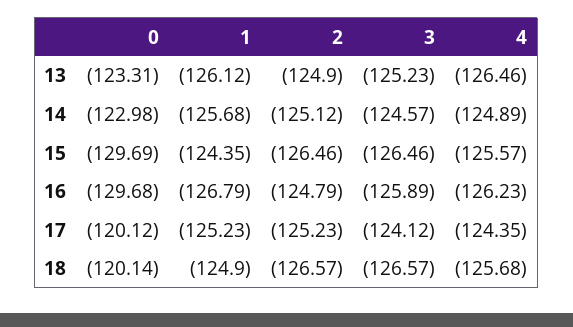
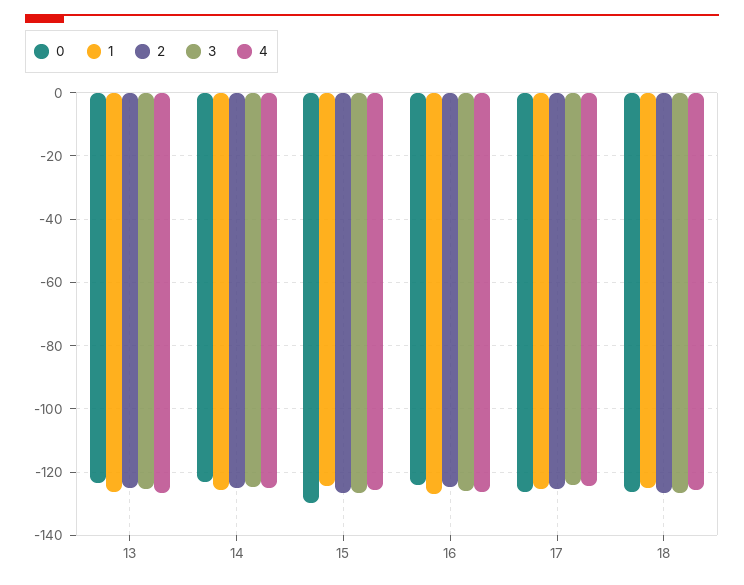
  {
    "0": {
      "13": -123.31,
      "14": -122.98,
      "15": -129.69,
-     "16": -129.68,
+     "16": -124,
-     "17": -120.12,
+     "17": -126,
-     "18": -120.14
+     "18": -126
    },
    "1": {
      "13": -126.12,
      "14": -125.68,
      "15": -124.35,
      "16": -126.79,
      "17": -125.23,
      "18": -124.9
    },
    "2": {
      "13": -124.9,
      "14": -125.12,
      "15": -126.46,
      "16": -124.79,
      "17": -125.23,
      "18": -126.57
    },
    "3": {
      "13": -125.23,
      "14": -124.57,
      "15": -126.46,
      "16": -125.89,
      "17": -124.12,
      "18": -126.57
    },
    "4": {
      "13": -126.46,
      "14": -124.89,
      "15": -125.57,
      "16": -126.23,
      "17": -124.35,
      "18": -125.68
    }
  }

